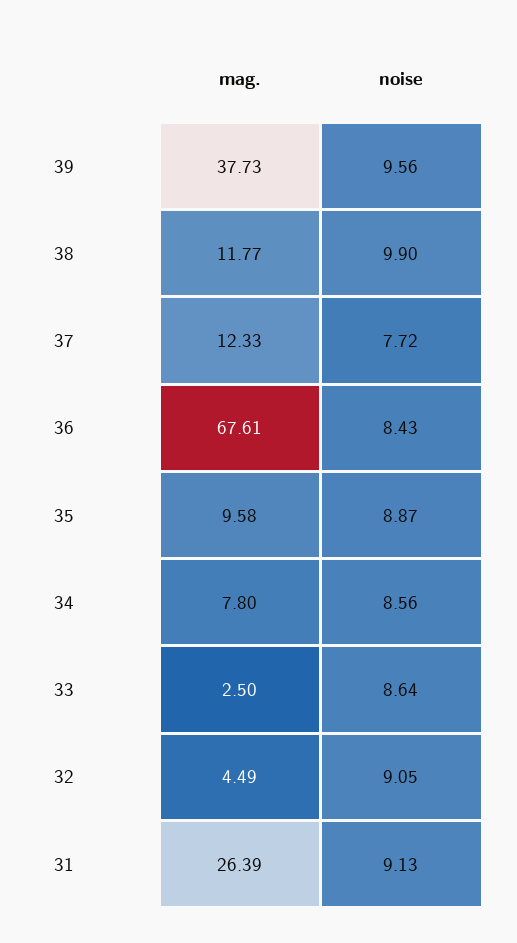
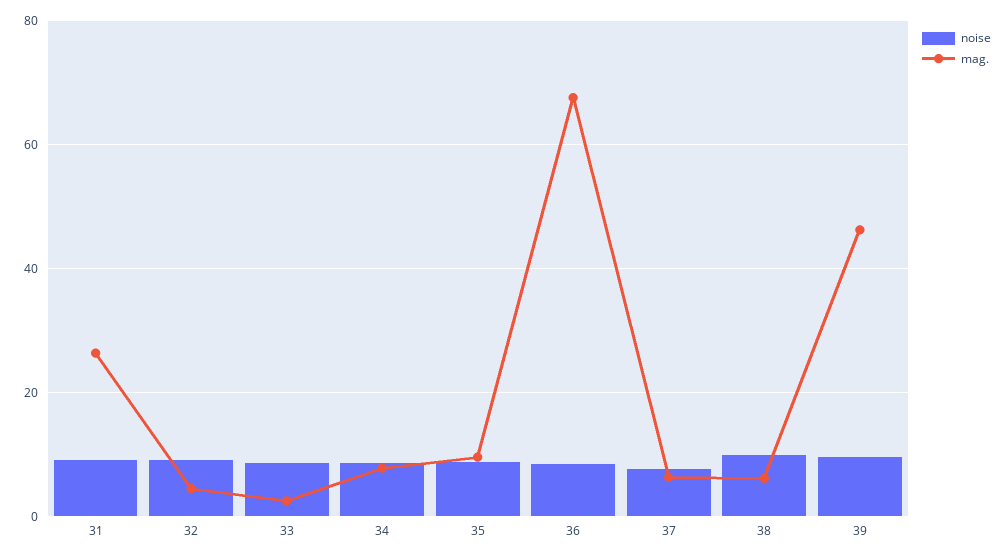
  {
    "mag.": {
-     "39": 37.73,
+     "39": 46,
-     "38": 11.77,
+     "38": 6,
-     "37": 12.33,
+     "37": 6,
      "36": 67.61,
      "35": 9.58,
      "34": 7.8,
      "33": 2.5,
      "32": 4.49,
      "31": 26.39
    },
    "noise": {
      "39": 9.56,
      "38": 9.9,
      "37": 7.72,
      "36": 8.43,
      "35": 8.87,
      "34": 8.56,
      "33": 8.64,
      "32": 9.05,
      "31": 9.13
    }
  }

